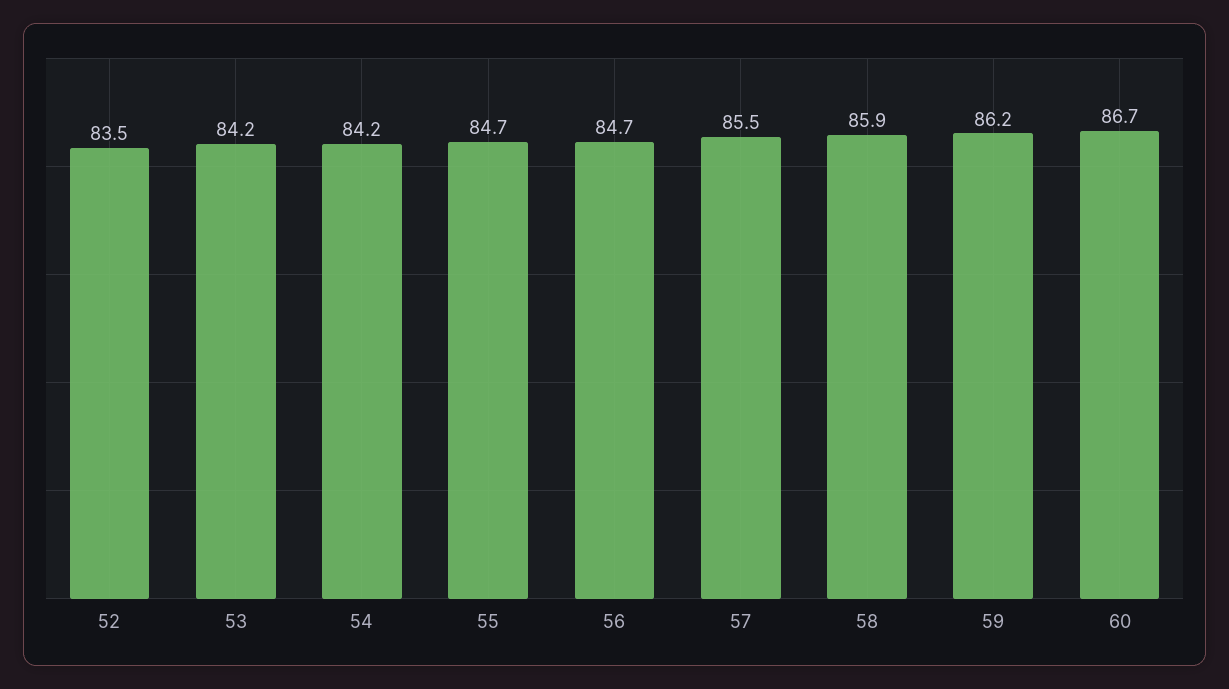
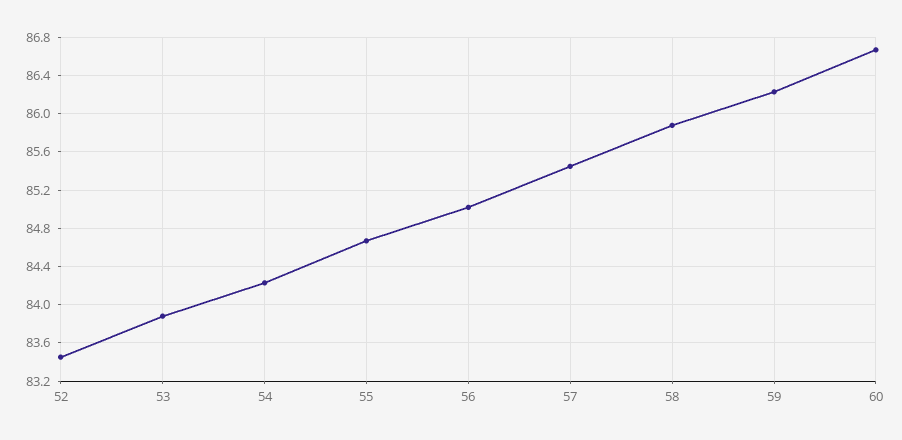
  {
    "52": 83.5,
-   "53": 84.2,
+   "53": 83.9,
    "54": 84.2,
    "55": 84.7,
-   "56": 84.7,
+   "56": 85,
    "57": 85.5,
    "58": 85.9,
    "59": 86.2,
    "60": 86.7
  }

